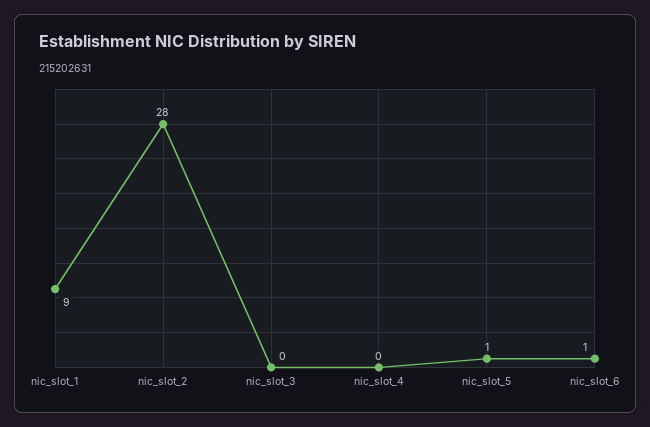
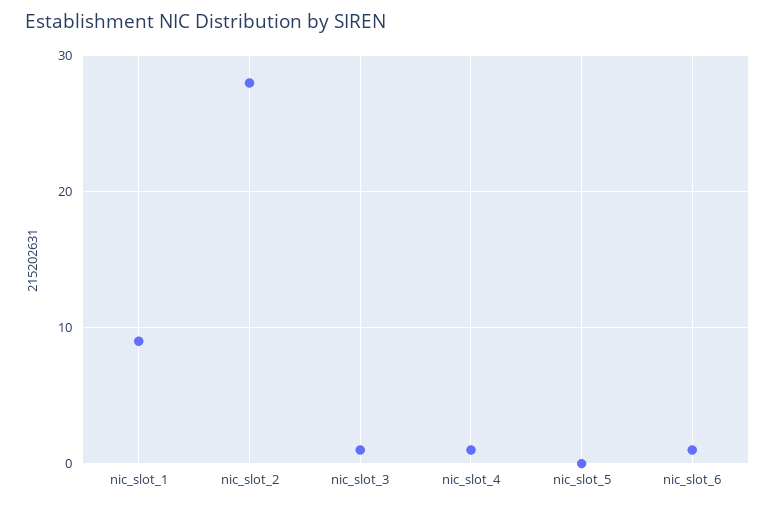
  {
    "nic_slot_1": 9,
    "nic_slot_2": 28,
-   "nic_slot_3": 0,
+   "nic_slot_3": 1,
-   "nic_slot_4": 0,
+   "nic_slot_4": 1,
-   "nic_slot_5": 1,
+   "nic_slot_5": 0,
    "nic_slot_6": 1
  }

